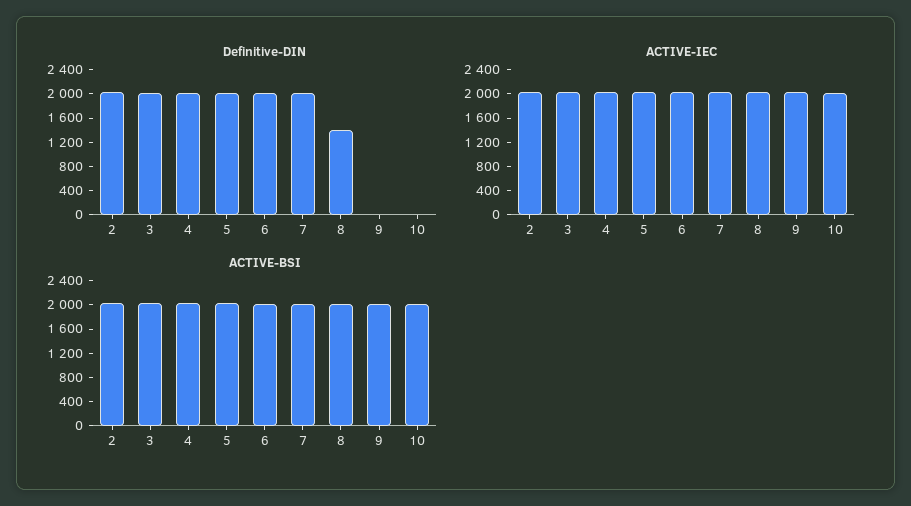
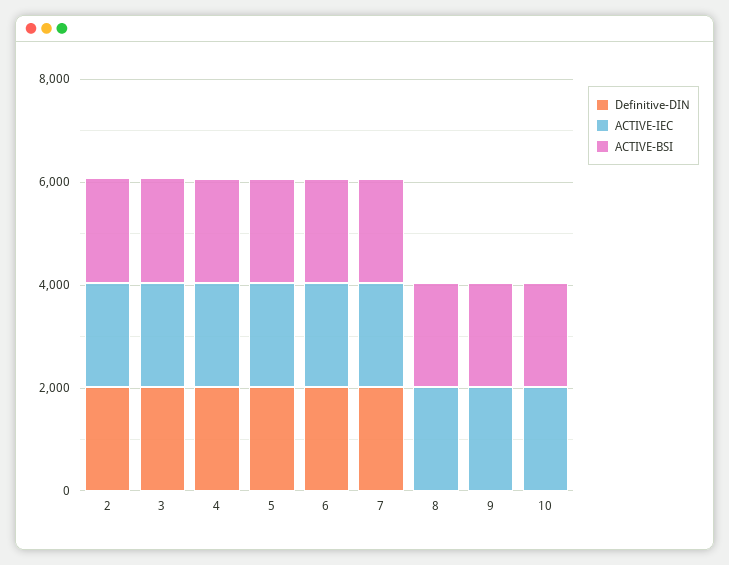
  {
    "Definitive-DIN": {
      "2": 2000,
      "3": 2000,
      "4": 2000,
      "5": 2000,
      "6": 2000,
      "7": 2000,
-     "8": 1400,
+     "8": 0,
      "9": 0,
      "10": 0
    },
    "ACTIVE-IEC": {
      "2": 2000,
      "3": 2000,
      "4": 2000,
      "5": 2000,
      "6": 2000,
      "7": 2000,
      "8": 2000,
      "9": 2000,
      "10": 2000
    },
    "ACTIVE-BSI": {
      "2": 2000,
      "3": 2000,
      "4": 2000,
      "5": 2000,
      "6": 2000,
      "7": 2000,
      "8": 2000,
      "9": 2000,
      "10": 2000
    }
  }

